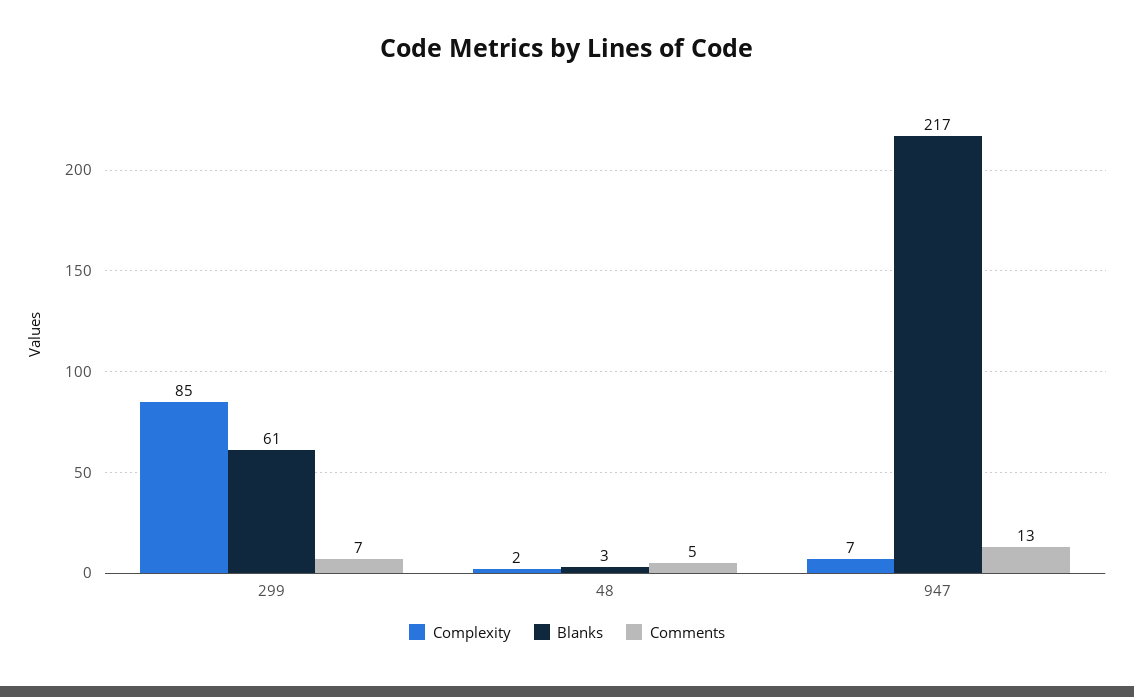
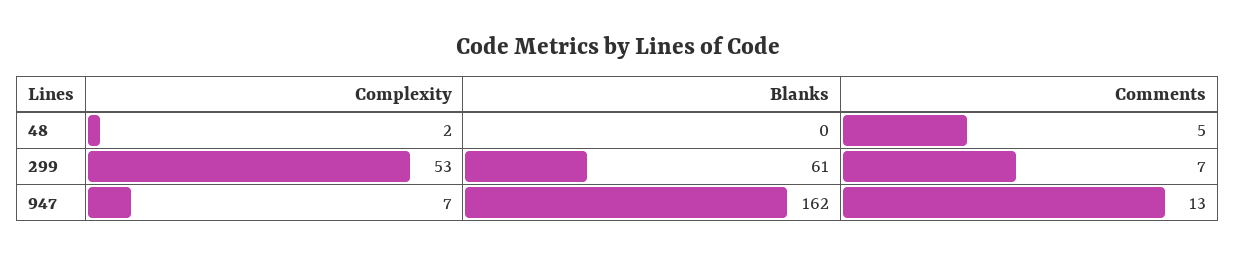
  {
    "Complexity": {
-     "299": 85,
+     "299": 53,
      "48": 2,
      "947": 7
    },
    "Blanks": {
      "299": 61,
-     "48": 3,
+     "48": 0,
-     "947": 217
+     "947": 162
    },
    "Comments": {
      "299": 7,
      "48": 5,
      "947": 13
    }
  }

